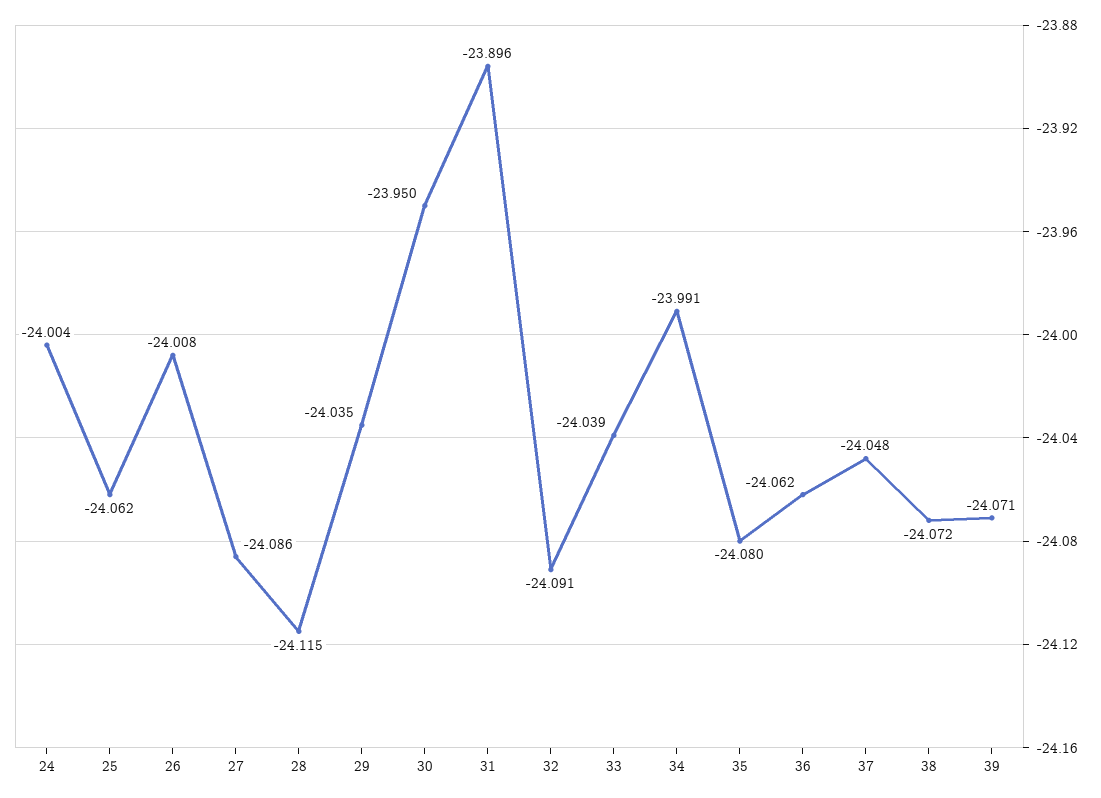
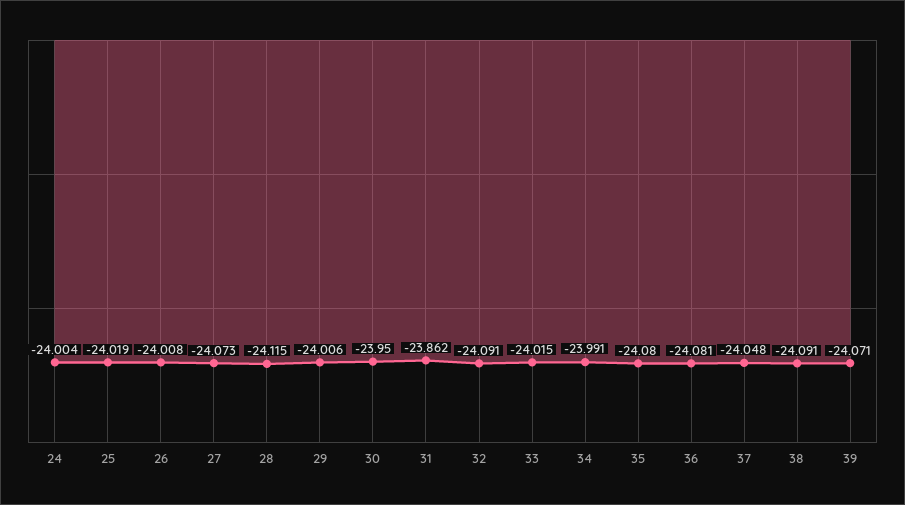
  {
    "24": -24.004,
-   "25": -24.062,
+   "25": -24.019,
    "26": -24.008,
-   "27": -24.086,
+   "27": -24.073,
    "28": -24.115,
-   "29": -24.035,
+   "29": -24.006,
    "30": -23.95,
-   "31": -23.896,
+   "31": -23.862,
    "32": -24.091,
-   "33": -24.039,
+   "33": -24.015,
    "34": -23.991,
    "35": -24.08,
-   "36": -24.062,
+   "36": -24.081,
    "37": -24.048,
-   "38": -24.072,
+   "38": -24.091,
    "39": -24.071
  }

